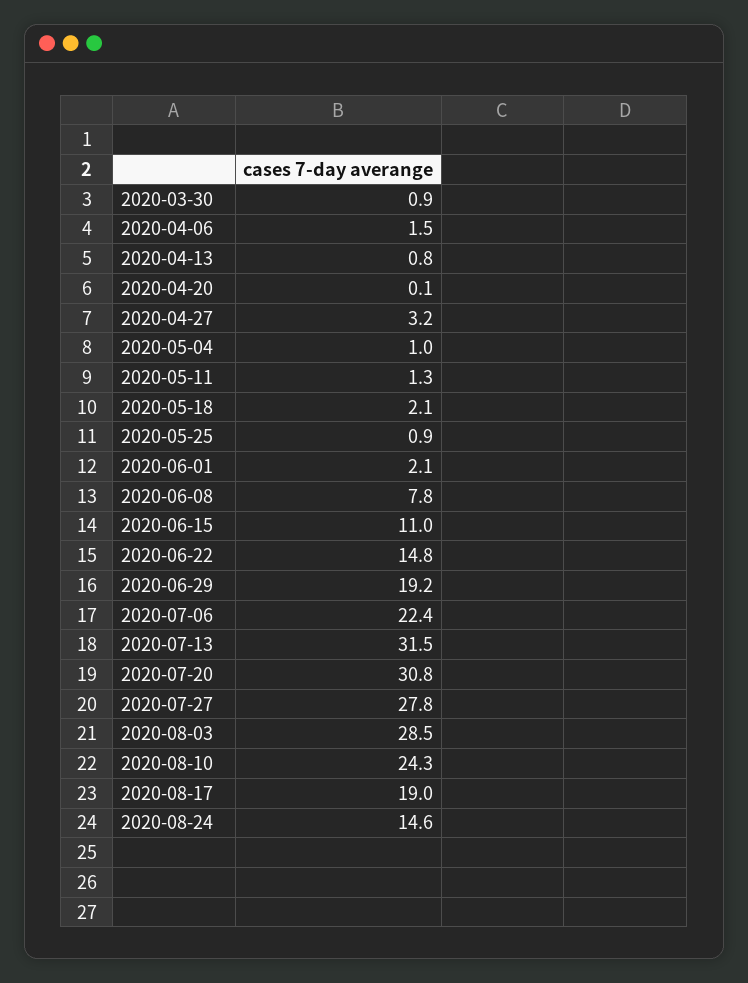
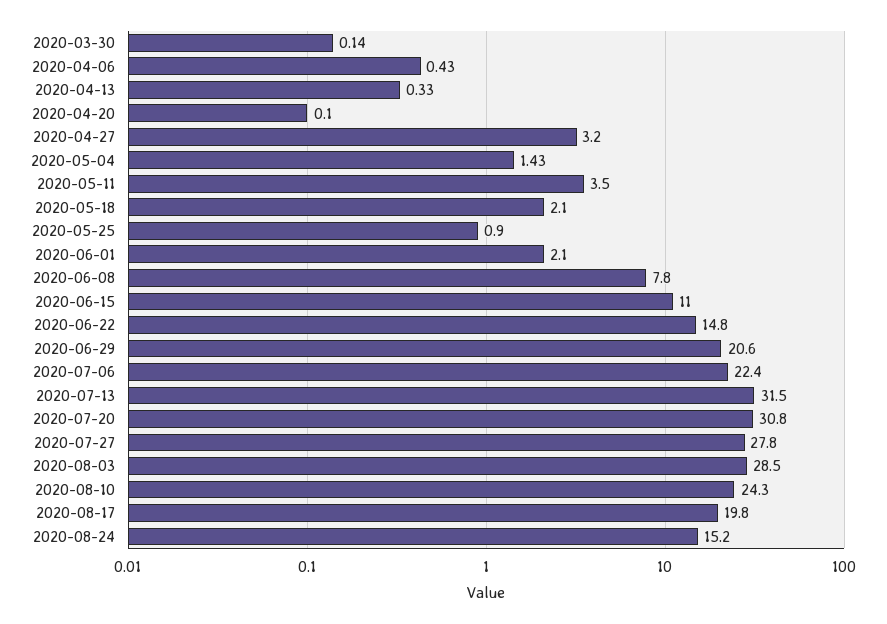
  {
-   "2020-03-30": 0.9,
+   "2020-03-30": 0.14,
-   "2020-04-06": 1.5,
+   "2020-04-06": 0.43,
-   "2020-04-13": 0.8,
+   "2020-04-13": 0.33,
    "2020-04-20": 0.1,
    "2020-04-27": 3.2,
-   "2020-05-04": 1,
+   "2020-05-04": 1.43,
-   "2020-05-11": 1.3,
+   "2020-05-11": 3.5,
    "2020-05-18": 2.1,
    "2020-05-25": 0.9,
    "2020-06-01": 2.1,
    "2020-06-08": 7.8,
    "2020-06-15": 11,
    "2020-06-22": 14.8,
-   "2020-06-29": 19.2,
+   "2020-06-29": 20.6,
    "2020-07-06": 22.4,
    "2020-07-13": 31.5,
    "2020-07-20": 30.8,
    "2020-07-27": 27.8,
    "2020-08-03": 28.5,
    "2020-08-10": 24.3,
-   "2020-08-17": 19,
+   "2020-08-17": 19.8,
-   "2020-08-24": 14.6
+   "2020-08-24": 15.2
  }

